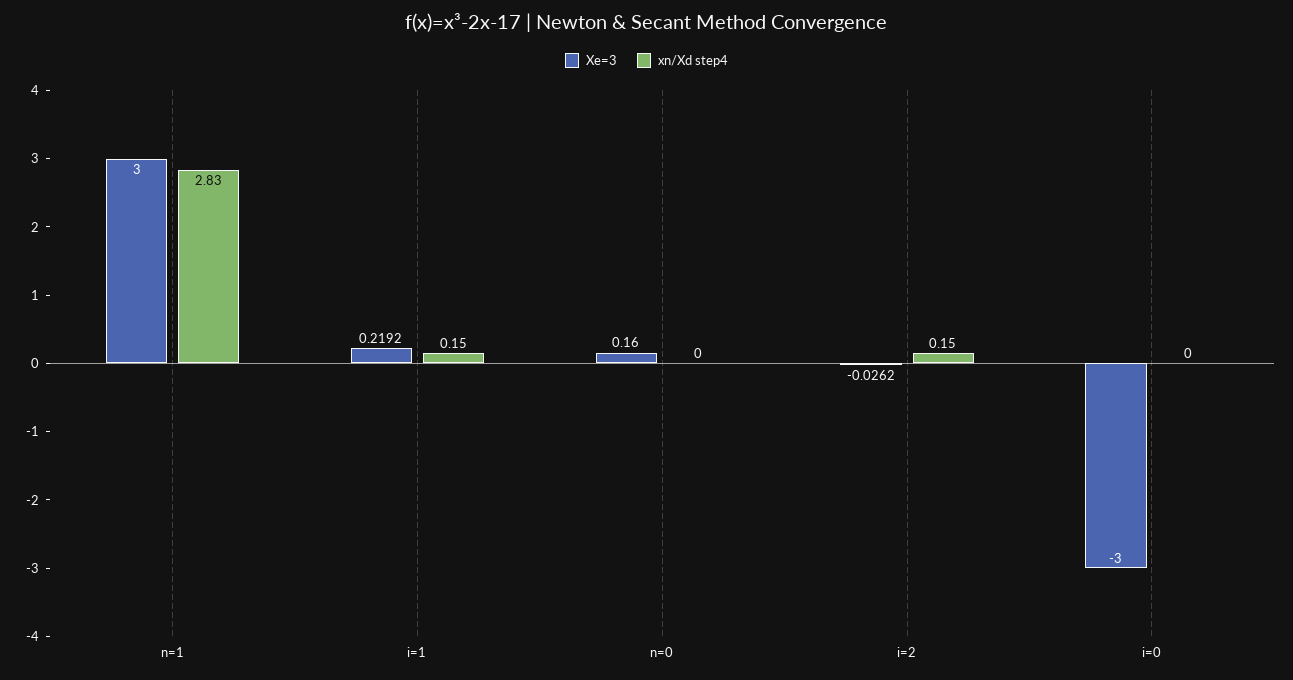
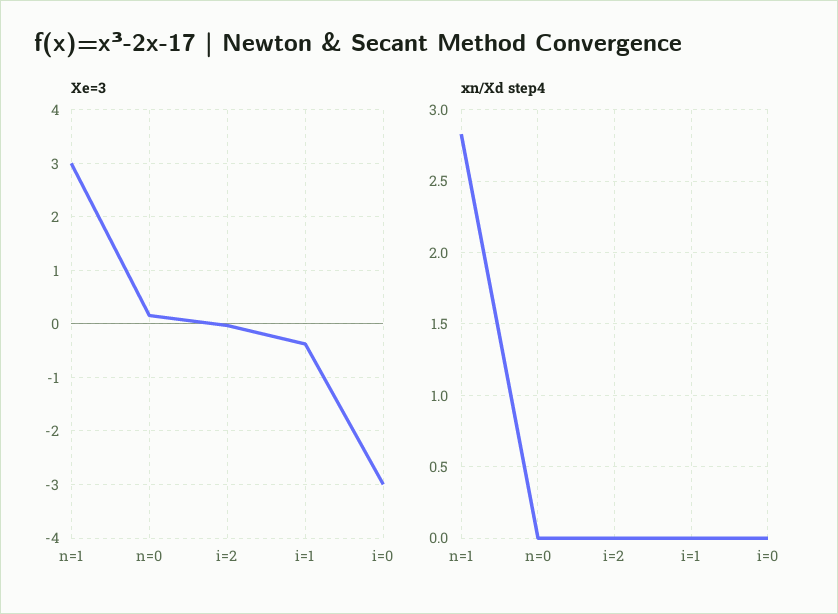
  {
    "Xe=3": {
      "n=1": 3,
-     "i=1": 0.2192,
+     "i=1": -0.4,
      "n=0": 0.16,
      "i=2": -0.0262,
      "i=0": -3
    },
    "xn/Xd step4": {
      "n=1": 2.83,
-     "i=1": 0.15,
+     "i=1": 0,
      "n=0": 0,
-     "i=2": 0.15,
+     "i=2": 0,
      "i=0": 0
    }
  }

